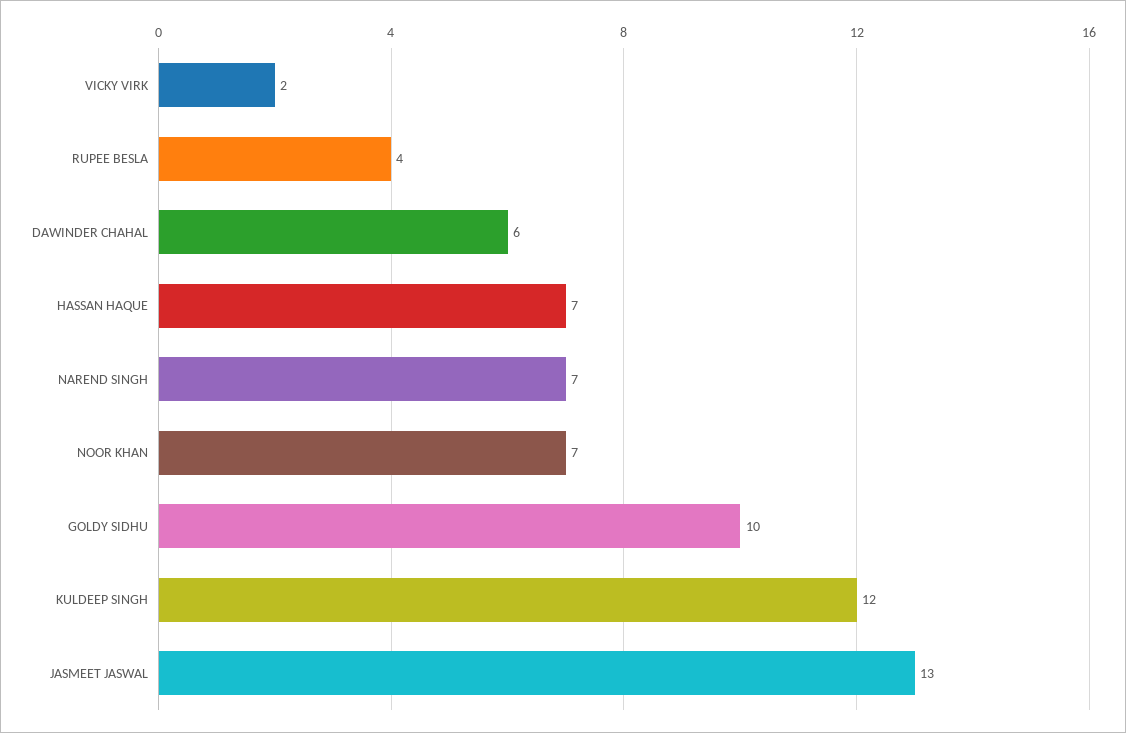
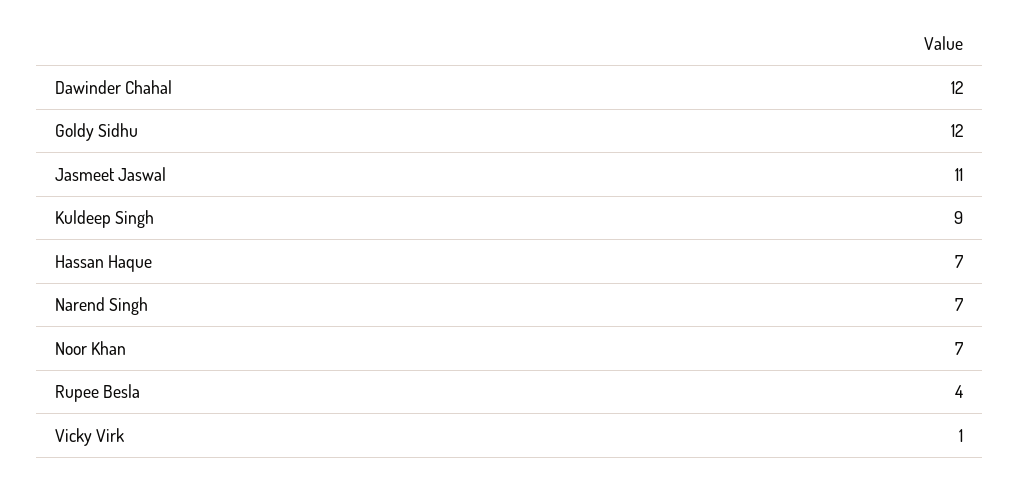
  {
-   "VICKY VIRK": 2,
+   "VICKY VIRK": 1,
    "RUPEE BESLA": 4,
-   "DAWINDER CHAHAL": 6,
+   "DAWINDER CHAHAL": 12,
    "HASSAN HAQUE": 7,
    "NAREND SINGH": 7,
    "NOOR KHAN": 7,
-   "GOLDY SIDHU": 10,
+   "GOLDY SIDHU": 12,
-   "KULDEEP SINGH": 12,
+   "KULDEEP SINGH": 9,
-   "JASMEET JASWAL": 13
+   "JASMEET JASWAL": 11
  }

